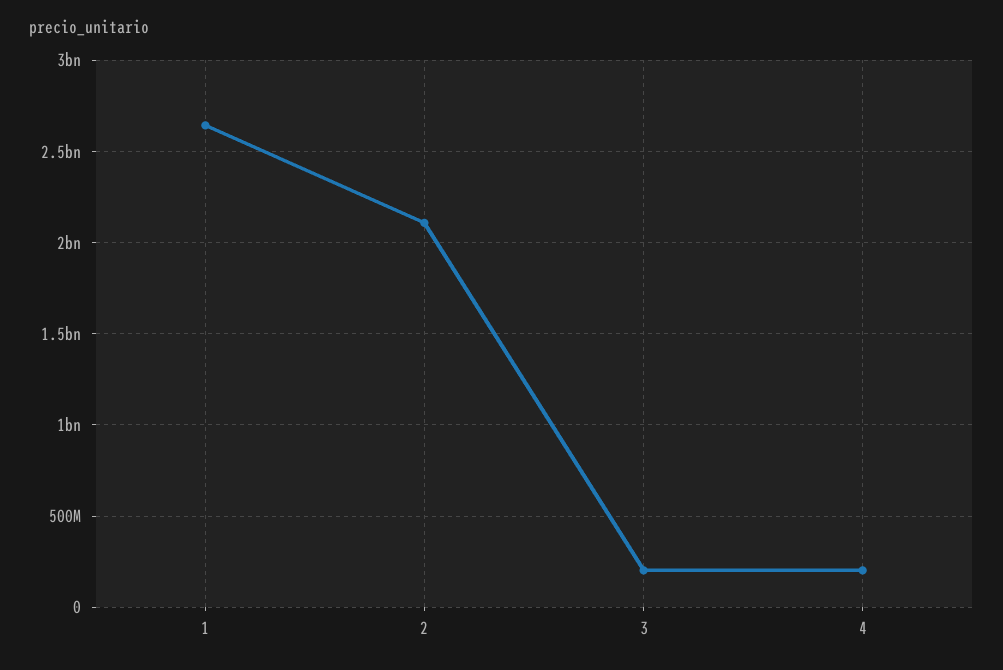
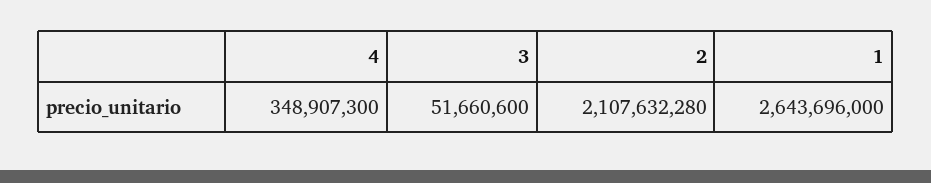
  {
    "1": 2643696000,
    "2": 2107632280,
-   "3": 200000000,
+   "3": 51660600,
-   "4": 200000000
+   "4": 348907300
  }

